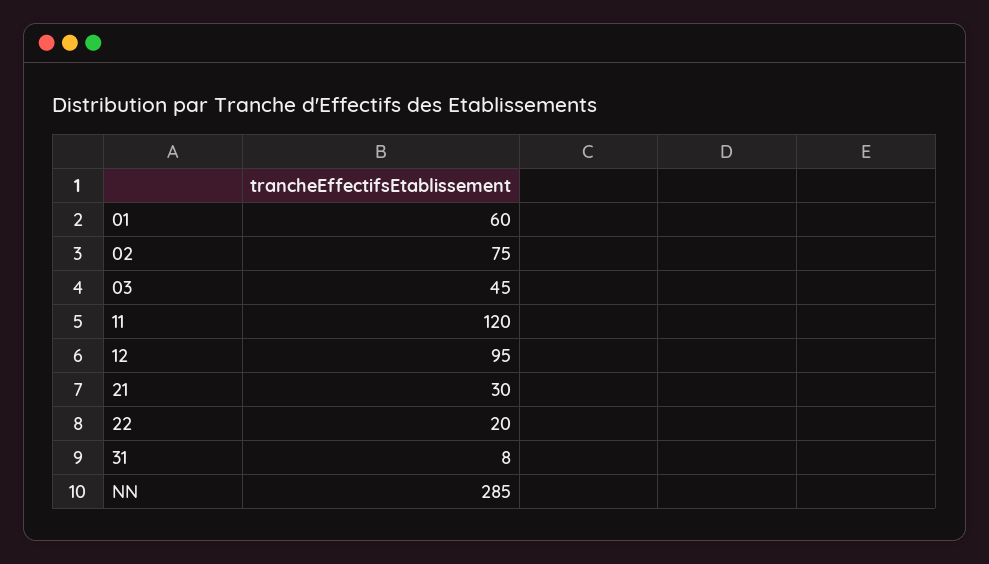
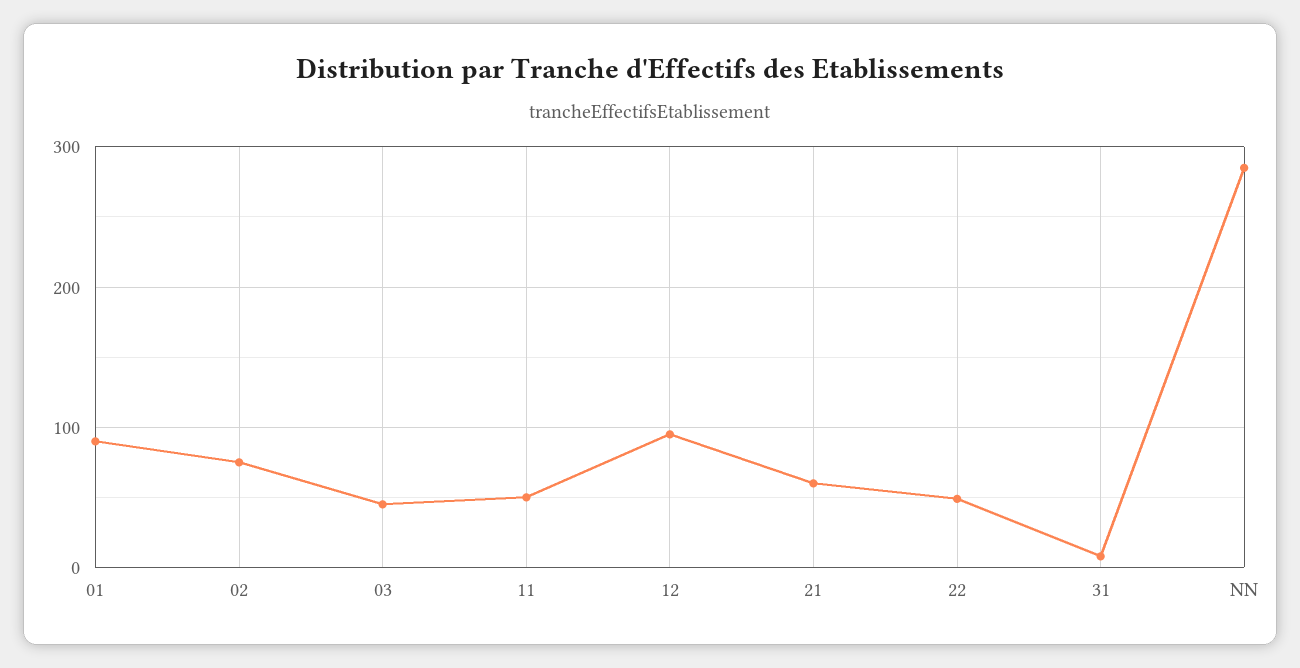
  {
-   "01": 60,
+   "01": 90,
    "02": 75,
    "03": 45,
-   "11": 120,
+   "11": 50,
    "12": 95,
-   "21": 30,
+   "21": 60,
-   "22": 20,
+   "22": 50,
    "31": 8,
    "NN": 285
  }

